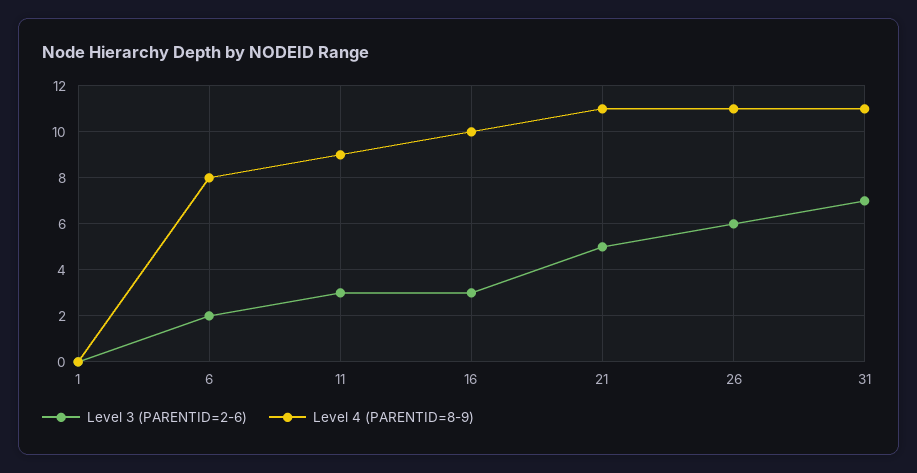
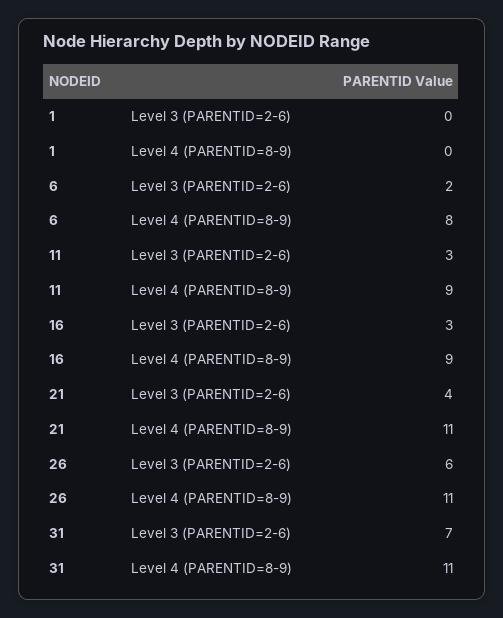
  {
    "Level 3 (PARENTID=2-6)": {
      "1": 0,
      "6": 2,
      "11": 3,
      "16": 3,
-     "21": 5,
+     "21": 4,
      "26": 6,
      "31": 7
    },
    "Level 4 (PARENTID=8-9)": {
      "1": 0,
      "6": 8,
      "11": 9,
-     "16": 10,
+     "16": 9,
      "21": 11,
      "26": 11,
      "31": 11
    }
  }

